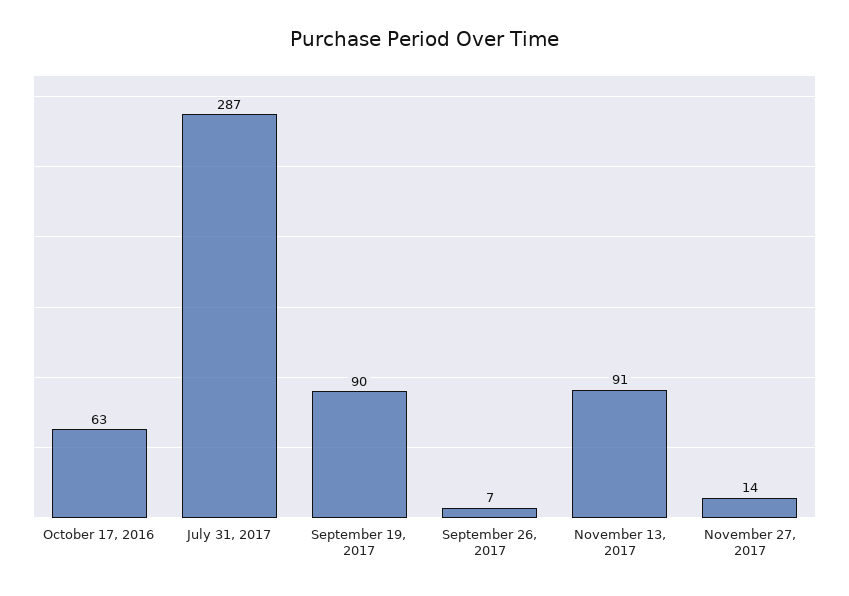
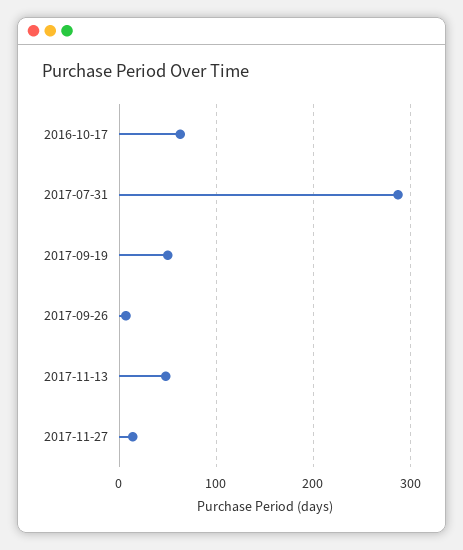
  {
    "October 17, 2016": 63,
    "July 31, 2017": 287,
-   "September 19, 2017": 90,
+   "September 19, 2017": 50,
    "September 26, 2017": 7,
-   "November 13, 2017": 91,
+   "November 13, 2017": 50,
    "November 27, 2017": 14
  }

